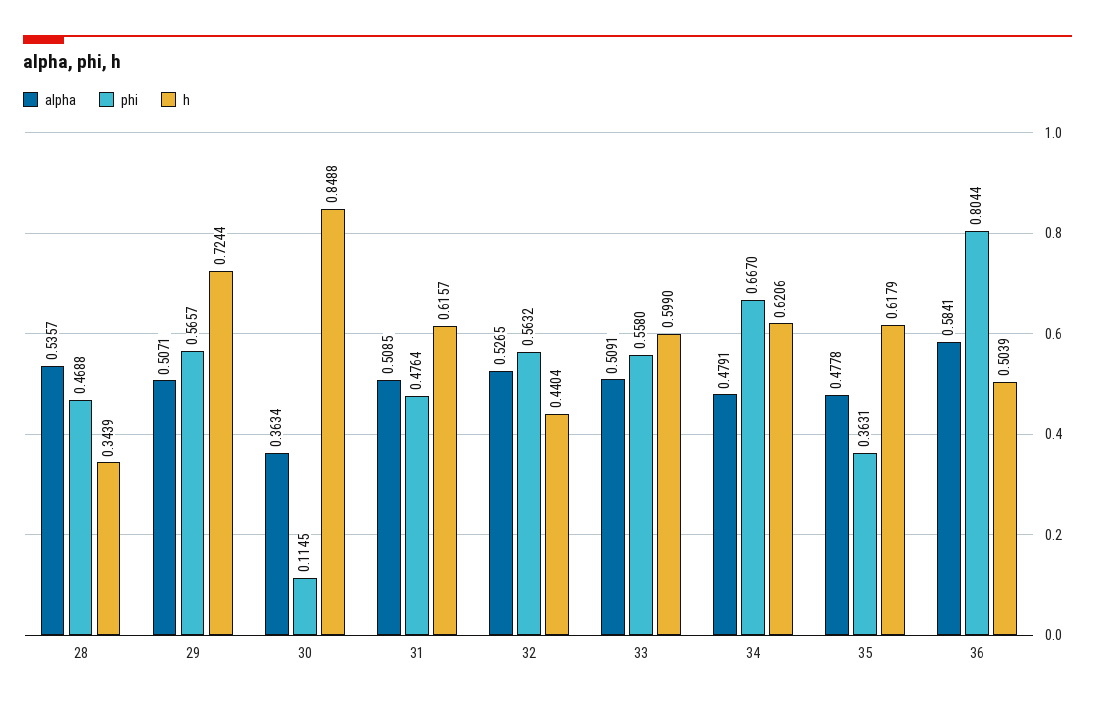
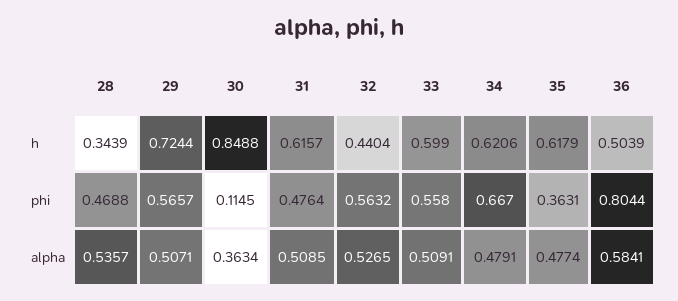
  {
    "alpha": {
      "28": 0.5357,
      "29": 0.5071,
      "30": 0.3634,
      "31": 0.5085,
      "32": 0.5265,
      "33": 0.5091,
      "34": 0.4791,
-     "35": 0.4778,
+     "35": 0.4774,
      "36": 0.5841
    },
    "phi": {
      "28": 0.4688,
      "29": 0.5657,
      "30": 0.1145,
      "31": 0.4764,
      "32": 0.5632,
      "33": 0.558,
      "34": 0.667,
      "35": 0.3631,
      "36": 0.8044
    },
    "h": {
      "28": 0.3439,
      "29": 0.7244,
      "30": 0.8488,
      "31": 0.6157,
      "32": 0.4404,
      "33": 0.599,
      "34": 0.6206,
      "35": 0.6179,
      "36": 0.5039
    }
  }

